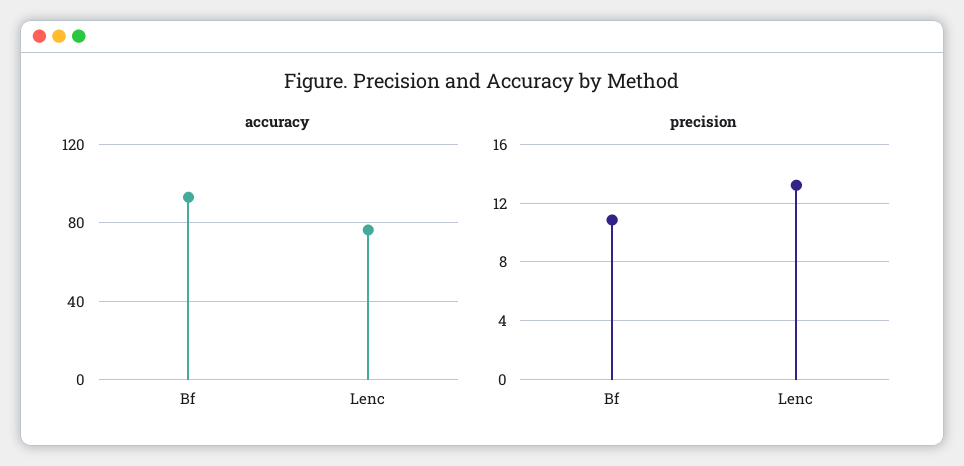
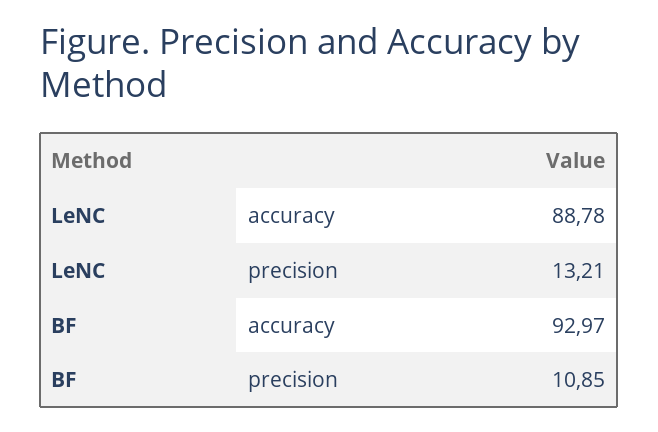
  {
    "accuracy": {
      "Bf": 92.97,
-     "Lenc": 75
+     "Lenc": 88.78
    },
    "precision": {
      "Bf": 10.85,
      "Lenc": 13.21
    }
  }

